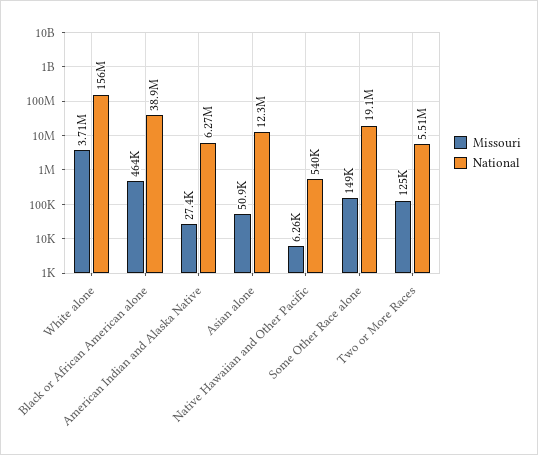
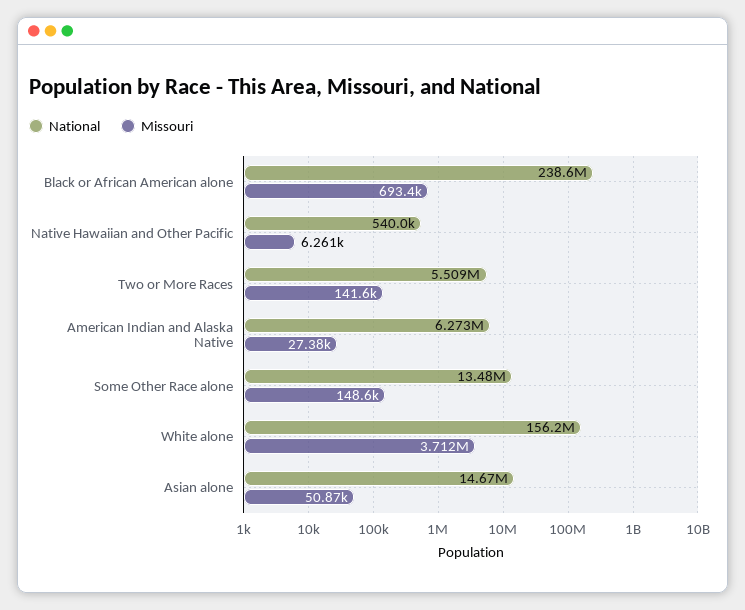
  {
    "Missouri": {
      "White alone": 3712000,
-     "Black or African American alone": 464000,
+     "Black or African American alone": 693400,
      "American Indian and Alaska Native": 27380,
      "Asian alone": 50870,
      "Native Hawaiian and Other Pacific": 6261,
      "Some Other Race alone": 148600,
-     "Two or More Races": 125000
+     "Two or More Races": 141600
    },
    "National": {
      "White alone": 156200000,
-     "Black or African American alone": 38900000,
+     "Black or African American alone": 238600000,
      "American Indian and Alaska Native": 6273000,
-     "Asian alone": 12300000,
+     "Asian alone": 14670000,
      "Native Hawaiian and Other Pacific": 540000,
-     "Some Other Race alone": 19100000,
+     "Some Other Race alone": 13480000,
      "Two or More Races": 5509000
    }
  }

